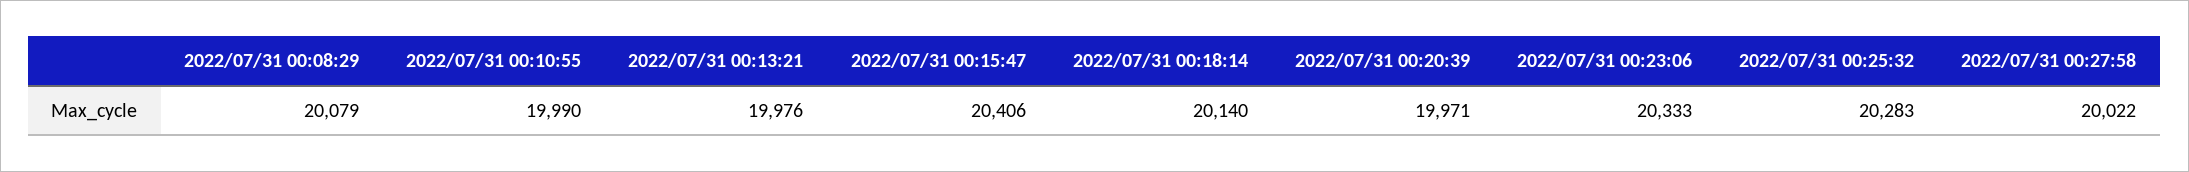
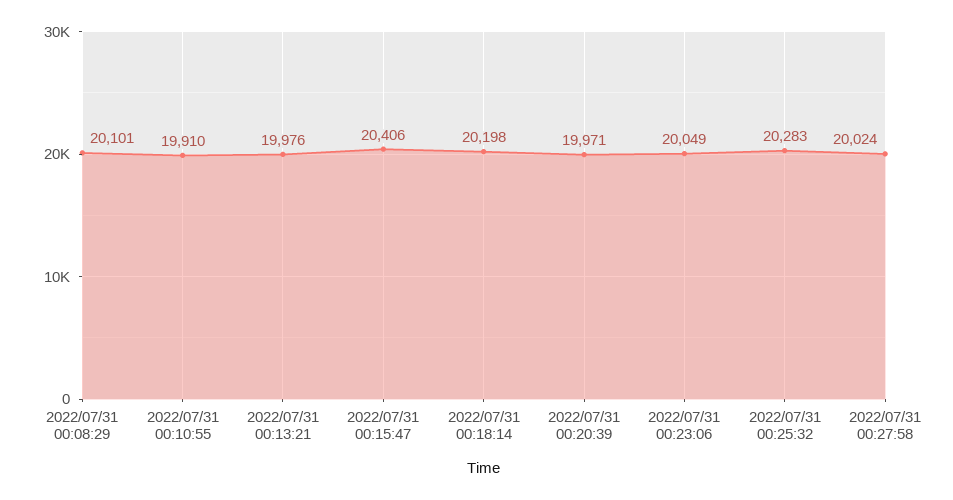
  {
-   "2022/07/31 00:08:29": 20079,
+   "2022/07/31 00:08:29": 20101,
-   "2022/07/31 00:10:55": 19990,
+   "2022/07/31 00:10:55": 19910,
    "2022/07/31 00:13:21": 19976,
    "2022/07/31 00:15:47": 20406,
-   "2022/07/31 00:18:14": 20140,
+   "2022/07/31 00:18:14": 20198,
    "2022/07/31 00:20:39": 19971,
-   "2022/07/31 00:23:06": 20333,
+   "2022/07/31 00:23:06": 20049,
    "2022/07/31 00:25:32": 20283,
-   "2022/07/31 00:27:58": 20022
+   "2022/07/31 00:27:58": 20024
  }

